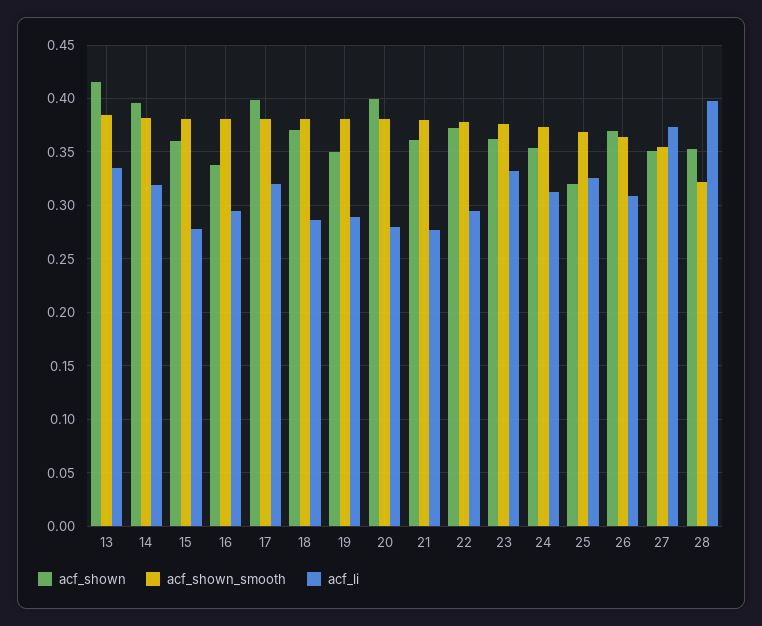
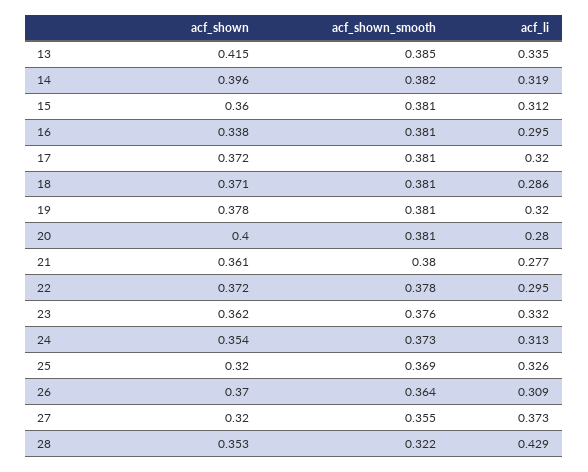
  {
    "acf_shown": {
      "13": 0.415,
      "14": 0.396,
      "15": 0.36,
      "16": 0.338,
-     "17": 0.4,
+     "17": 0.372,
      "18": 0.371,
-     "19": 0.35,
+     "19": 0.378,
      "20": 0.4,
      "21": 0.361,
      "22": 0.372,
      "23": 0.362,
      "24": 0.354,
      "25": 0.32,
      "26": 0.37,
-     "27": 0.35,
+     "27": 0.32,
      "28": 0.353
    },
    "acf_shown_smooth": {
      "13": 0.385,
      "14": 0.382,
      "15": 0.381,
      "16": 0.381,
      "17": 0.381,
      "18": 0.381,
      "19": 0.381,
      "20": 0.381,
      "21": 0.38,
      "22": 0.378,
      "23": 0.376,
      "24": 0.373,
      "25": 0.369,
      "26": 0.364,
      "27": 0.355,
      "28": 0.322
    },
    "acf_li": {
      "13": 0.335,
      "14": 0.319,
-     "15": 0.28,
+     "15": 0.312,
      "16": 0.295,
      "17": 0.32,
      "18": 0.286,
-     "19": 0.29,
+     "19": 0.32,
      "20": 0.28,
      "21": 0.277,
      "22": 0.295,
      "23": 0.332,
      "24": 0.313,
      "25": 0.326,
      "26": 0.309,
      "27": 0.373,
-     "28": 0.4
+     "28": 0.429
    }
  }

